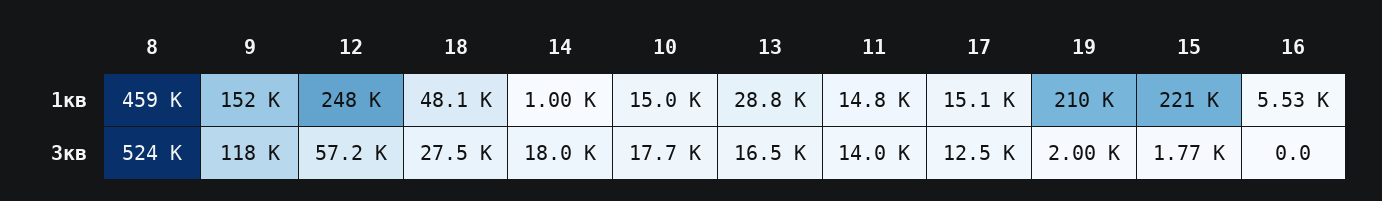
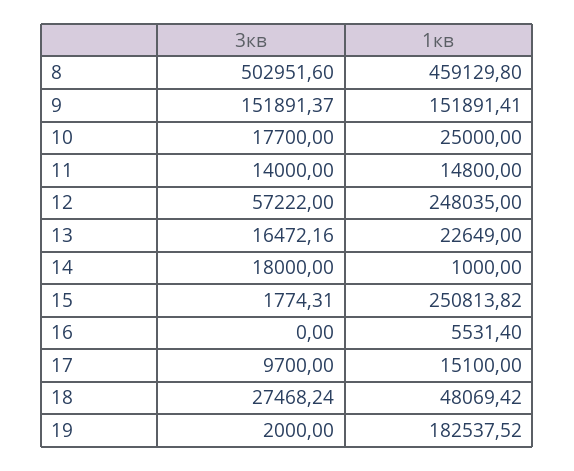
  {
    "8": {
      "1кв": 459129.8,
-     "3кв": 524000
+     "3кв": 502951.6
    },
    "9": {
      "1кв": 151891.41,
-     "3кв": 118000
+     "3кв": 151891.37
    },
    "12": {
      "1кв": 248035,
      "3кв": 57222
    },
    "18": {
      "1кв": 48069.42,
      "3кв": 27468.24
    },
    "14": {
      "1кв": 1000,
      "3кв": 18000
    },
    "10": {
-     "1кв": 15000,
+     "1кв": 25000,
      "3кв": 17700
    },
    "13": {
-     "1кв": 28800,
+     "1кв": 22649,
      "3кв": 16472.16
    },
    "11": {
      "1кв": 14800,
      "3кв": 14000
    },
    "17": {
      "1кв": 15100,
-     "3кв": 12500
+     "3кв": 9700
    },
    "19": {
-     "1кв": 210000,
+     "1кв": 182537.52,
      "3кв": 2000
    },
    "15": {
-     "1кв": 221000,
+     "1кв": 250813.82,
      "3кв": 1774.31
    },
    "16": {
      "1кв": 5531.4,
      "3кв": 0
    }
  }

